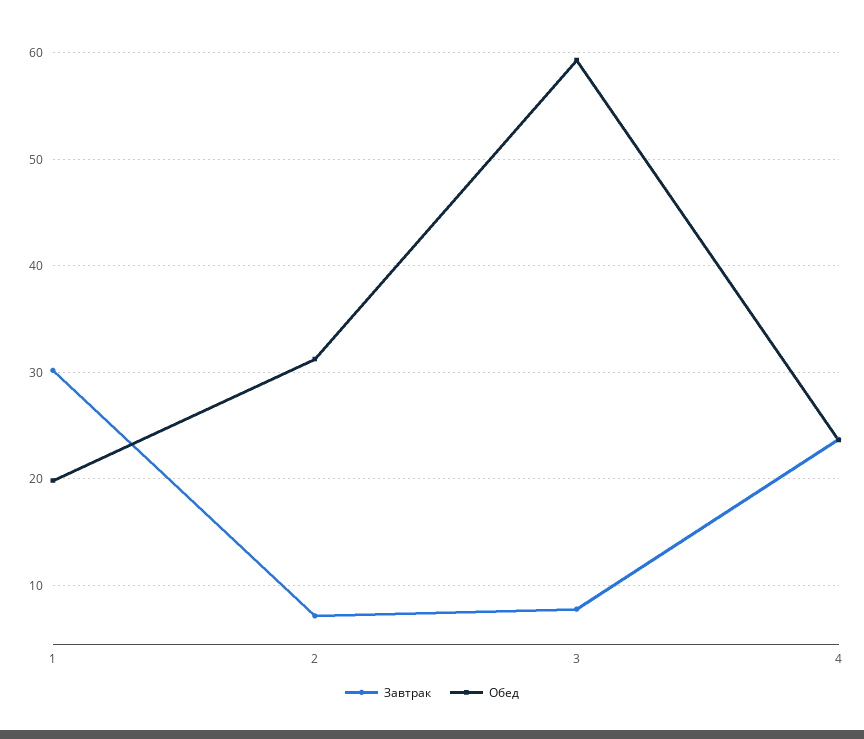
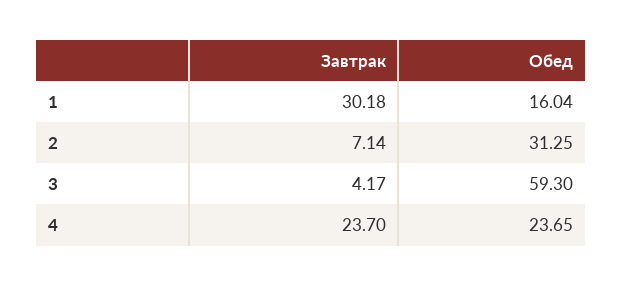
  {
    "Завтрак": {
      "1": 30.18,
      "2": 7.14,
-     "3": 8,
+     "3": 4.17,
      "4": 23.7
    },
    "Обед": {
-     "1": 20,
+     "1": 16.04,
      "2": 31.25,
      "3": 59.3,
      "4": 23.65
    }
  }

